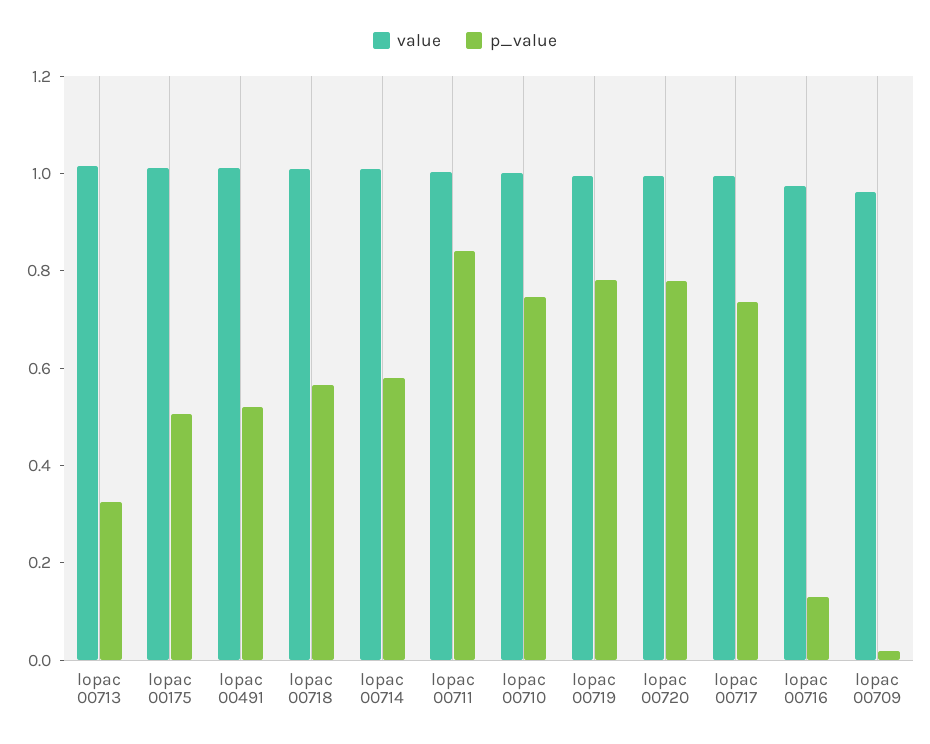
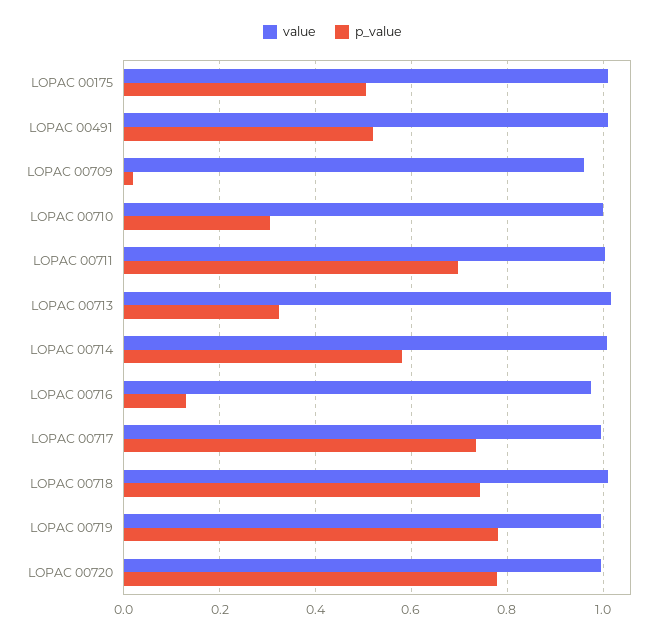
  {
    "value": {
      "lopac 00713": 1.02,
      "lopac 00175": 1.02,
      "lopac 00491": 1.02,
      "lopac 00718": 1.02,
      "lopac 00714": 1,
      "lopac 00711": 1,
      "lopac 00710": 1,
      "lopac 00719": 1,
      "lopac 00720": 1,
      "lopac 00717": 1,
      "lopac 00716": 0.98,
      "lopac 00709": 0.96
    },
    "p_value": {
      "lopac 00713": 0.32,
      "lopac 00175": 0.5,
      "lopac 00491": 0.52,
-     "lopac 00718": 0.55,
+     "lopac 00718": 0.74,
      "lopac 00714": 0.58,
-     "lopac 00711": 0.85,
+     "lopac 00711": 0.7,
-     "lopac 00710": 0.75,
+     "lopac 00710": 0.3,
      "lopac 00719": 0.78,
      "lopac 00720": 0.78,
      "lopac 00717": 0.74,
      "lopac 00716": 0.14,
      "lopac 00709": 0.02
    }
  }

